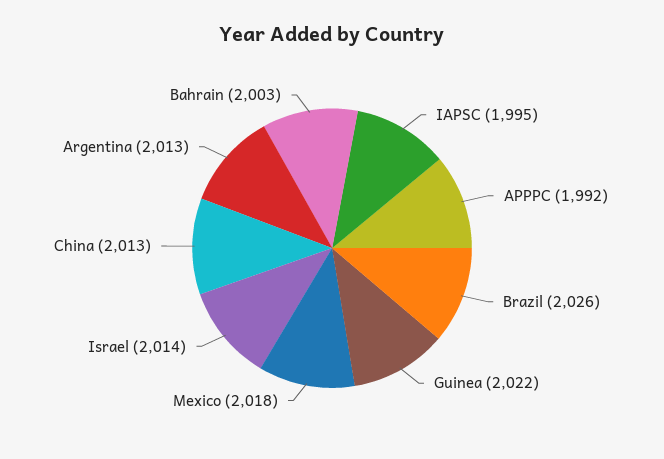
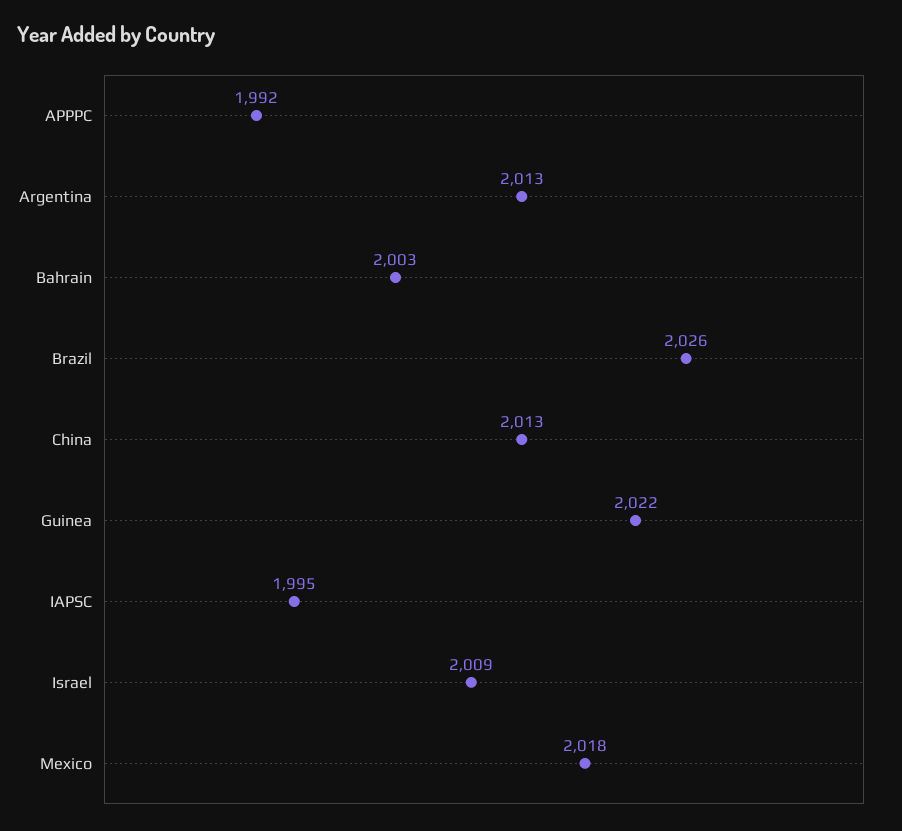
  {
    "IAPSC": 1995,
    "APPPC": 1992,
    "Brazil": 2026,
    "Guinea": 2022,
    "Mexico": 2018,
-   "Israel": 2014,
+   "Israel": 2009,
    "China": 2013,
    "Argentina": 2013,
    "Bahrain": 2003
  }

